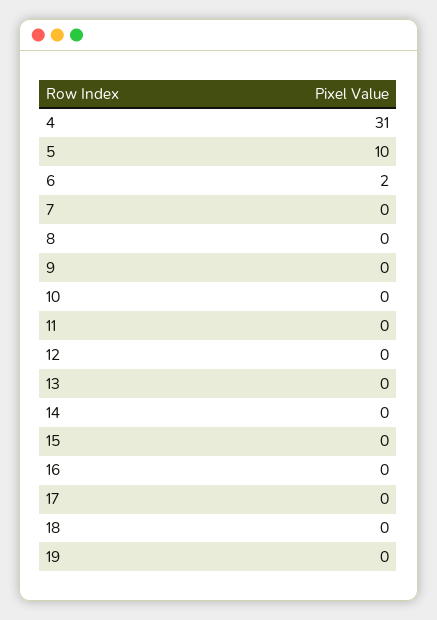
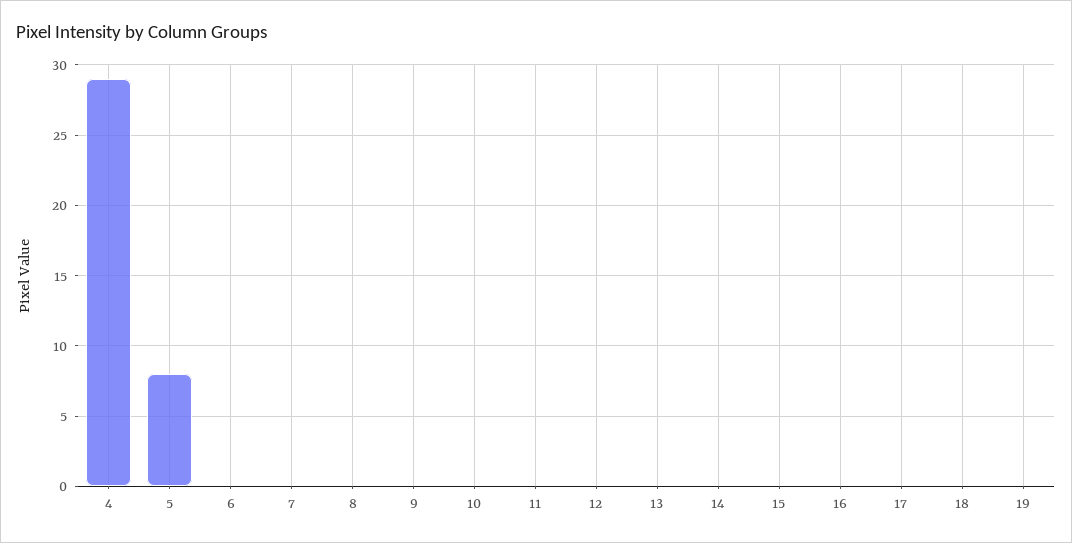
  {
-   "4": 31,
+   "4": 29,
-   "5": 10,
+   "5": 8,
-   "6": 2,
+   "6": 0,
    "7": 0,
    "8": 0,
    "9": 0,
    "10": 0,
    "11": 0,
    "12": 0,
    "13": 0,
    "14": 0,
    "15": 0,
    "16": 0,
    "17": 0,
    "18": 0,
    "19": 0
  }

